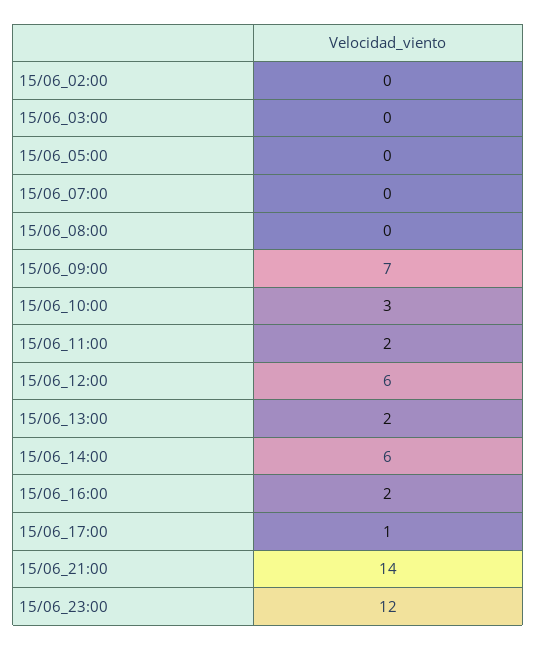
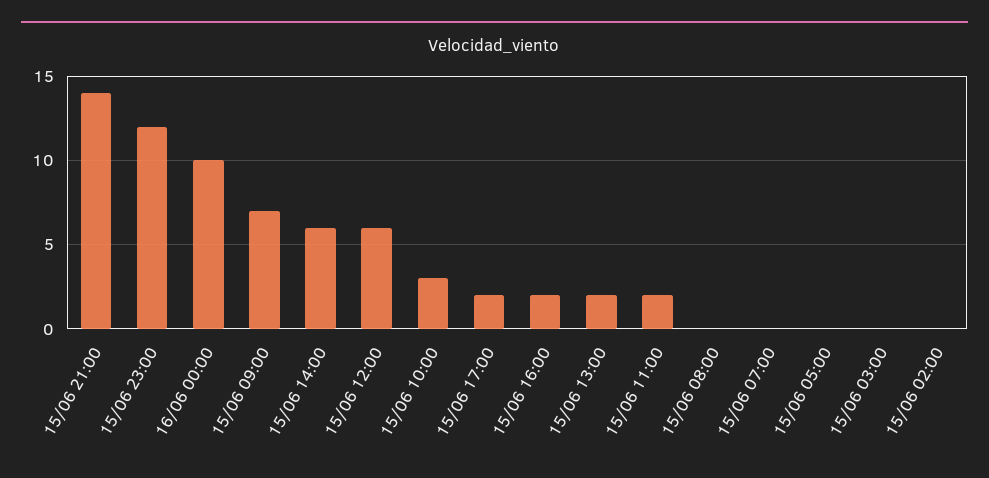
  {
    "15/06_02:00": 0,
    "15/06_03:00": 0,
    "15/06_05:00": 0,
    "15/06_07:00": 0,
    "15/06_08:00": 0,
    "15/06_09:00": 7,
    "15/06_10:00": 3,
    "15/06_11:00": 2,
    "15/06_12:00": 6,
    "15/06_13:00": 2,
    "15/06_14:00": 6,
    "15/06_16:00": 2,
-   "15/06_17:00": 1,
+   "15/06_17:00": 2,
    "15/06_21:00": 14,
-   "15/06_23:00": 12
+   "15/06_23:00": 12,
+   "16/06 00:00": 10
  }

